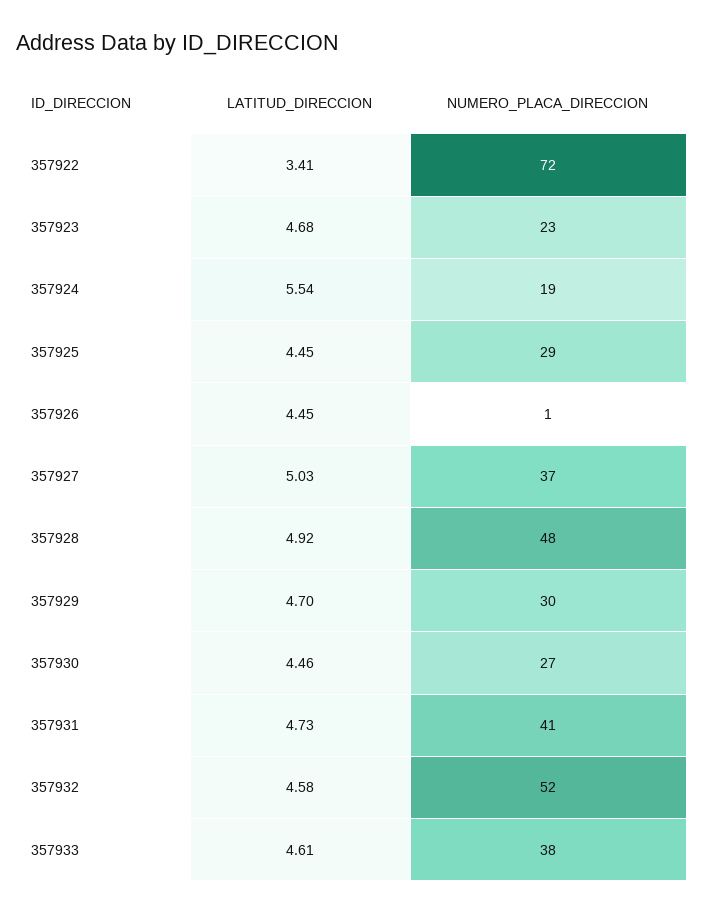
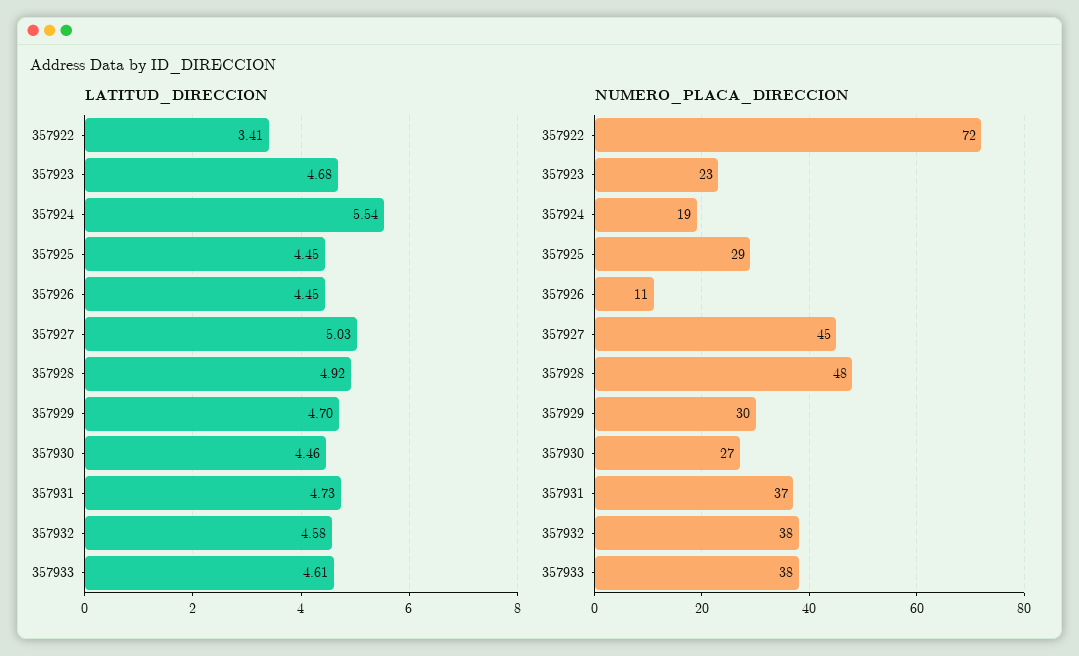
  {
    "LATITUD_DIRECCION": {
      "357922": 3.41,
      "357923": 4.68,
      "357924": 5.54,
      "357925": 4.45,
      "357926": 4.45,
      "357927": 5.03,
      "357928": 4.92,
      "357929": 4.7,
      "357930": 4.46,
      "357931": 4.73,
      "357932": 4.58,
      "357933": 4.61
    },
    "NUMERO_PLACA_DIRECCION": {
      "357922": 72,
      "357923": 23,
      "357924": 19,
      "357925": 29,
-     "357926": 1,
+     "357926": 11,
-     "357927": 37,
+     "357927": 45,
      "357928": 48,
      "357929": 30,
      "357930": 27,
-     "357931": 41,
+     "357931": 37,
-     "357932": 52,
+     "357932": 38,
      "357933": 38
    }
  }

